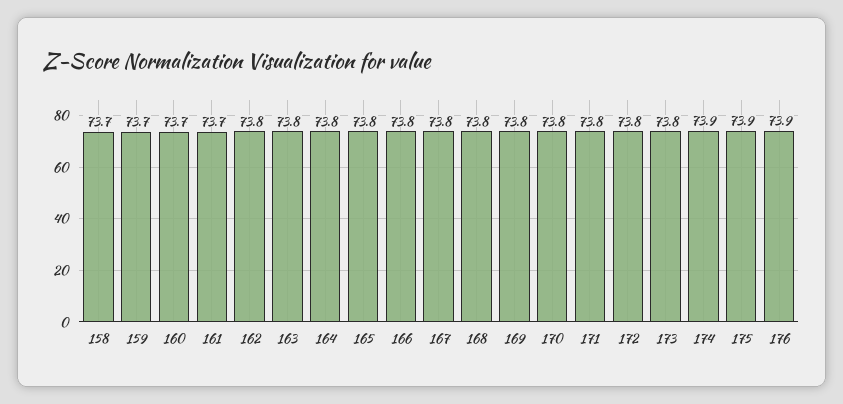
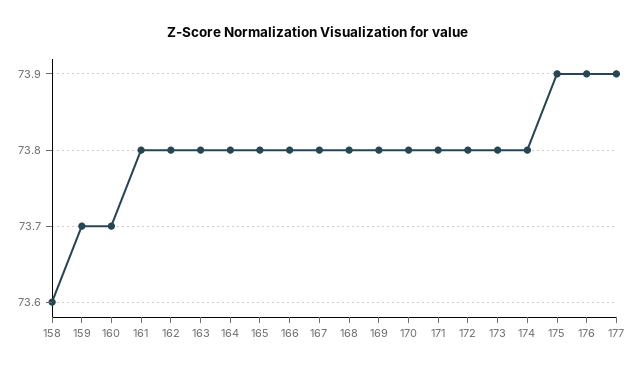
  {
-   "158": 73.7,
+   "158": 73.6,
    "159": 73.7,
    "160": 73.7,
-   "161": 73.7,
+   "161": 73.8,
    "162": 73.8,
    "163": 73.8,
    "164": 73.8,
    "165": 73.8,
    "166": 73.8,
    "167": 73.8,
    "168": 73.8,
    "169": 73.8,
    "170": 73.8,
    "171": 73.8,
    "172": 73.8,
    "173": 73.8,
-   "174": 73.9,
+   "174": 73.8,
    "175": 73.9,
-   "176": 73.9
+   "176": 73.9,
+   "177": 73.9
  }

